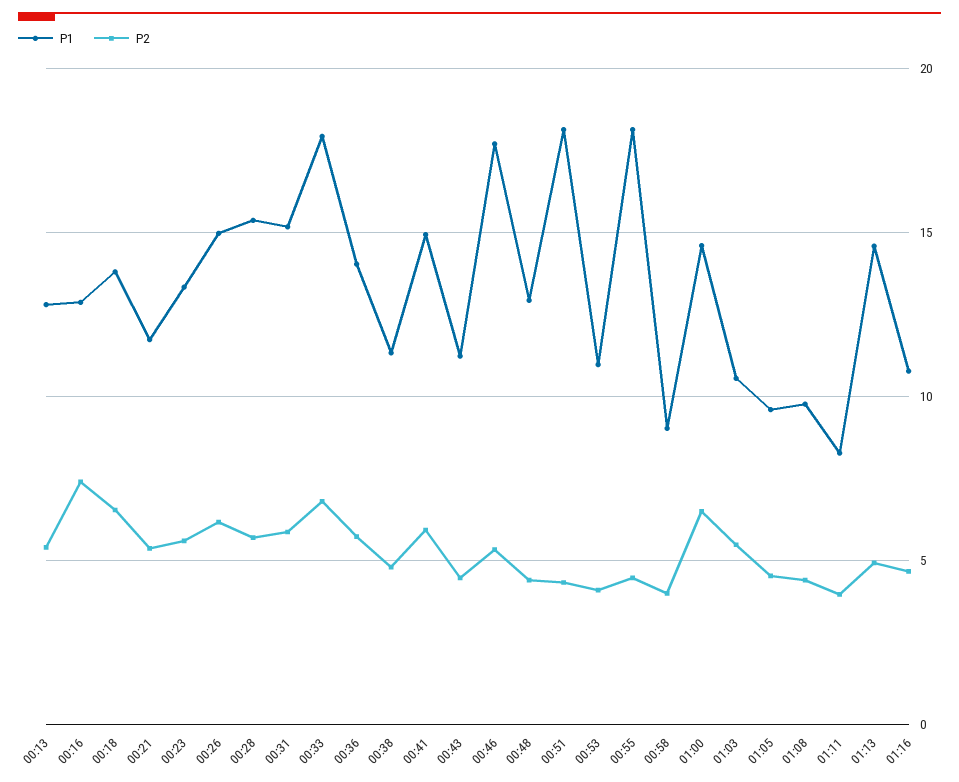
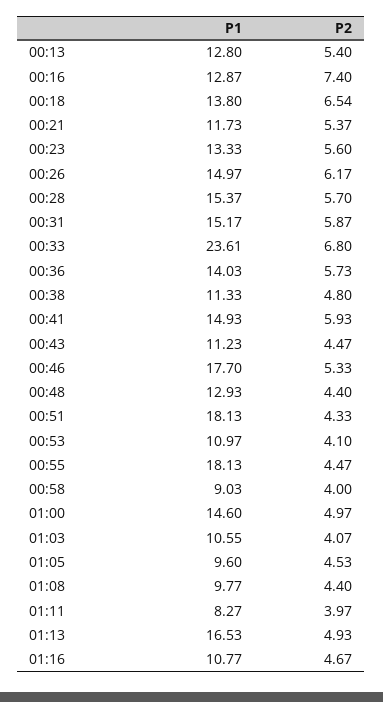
  {
    "P1": {
      "00:13": 12.8,
      "00:16": 12.87,
      "00:18": 13.8,
      "00:21": 11.73,
      "00:23": 13.33,
      "00:26": 14.97,
      "00:28": 15.37,
      "00:31": 15.17,
-     "00:33": 18,
+     "00:33": 23.61,
      "00:36": 14.03,
      "00:38": 11.33,
      "00:41": 14.93,
      "00:43": 11.23,
      "00:46": 17.7,
      "00:48": 12.93,
      "00:51": 18.13,
      "00:53": 10.97,
      "00:55": 18.13,
      "00:58": 9.03,
      "01:00": 14.6,
      "01:03": 10.55,
      "01:05": 9.6,
      "01:08": 9.77,
      "01:11": 8.27,
-     "01:13": 14.5,
+     "01:13": 16.53,
      "01:16": 10.77
    },
    "P2": {
      "00:13": 5.4,
      "00:16": 7.4,
      "00:18": 6.54,
      "00:21": 5.37,
      "00:23": 5.6,
      "00:26": 6.17,
      "00:28": 5.7,
      "00:31": 5.87,
      "00:33": 6.8,
      "00:36": 5.73,
      "00:38": 4.8,
      "00:41": 5.93,
      "00:43": 4.47,
      "00:46": 5.33,
      "00:48": 4.4,
      "00:51": 4.33,
      "00:53": 4.1,
      "00:55": 4.47,
      "00:58": 4,
-     "01:00": 6.5,
+     "01:00": 4.97,
-     "01:03": 5.5,
+     "01:03": 4.07,
      "01:05": 4.53,
      "01:08": 4.4,
      "01:11": 3.97,
      "01:13": 4.93,
      "01:16": 4.67
    }
  }

